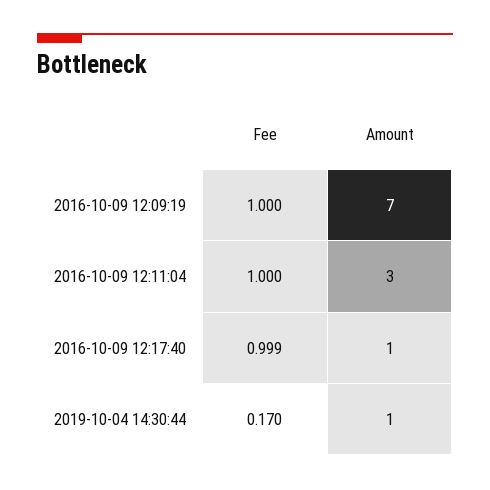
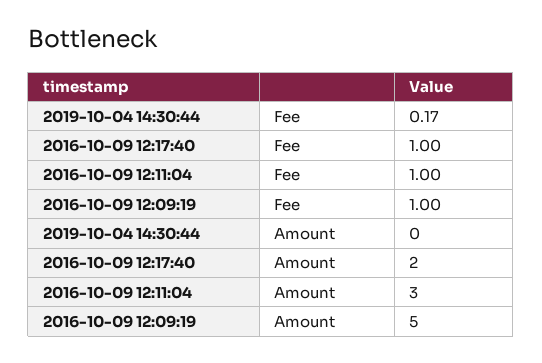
  {
    "Fee": {
      "2016-10-09 12:09:19": 1,
      "2016-10-09 12:11:04": 1,
-     "2016-10-09 12:17:40": 0.999,
+     "2016-10-09 12:17:40": 1,
      "2019-10-04 14:30:44": 0.17
    },
    "Amount": {
-     "2016-10-09 12:09:19": 7,
+     "2016-10-09 12:09:19": 5,
      "2016-10-09 12:11:04": 3,
-     "2016-10-09 12:17:40": 1,
+     "2016-10-09 12:17:40": 2,
-     "2019-10-04 14:30:44": 1
+     "2019-10-04 14:30:44": 0
    }
  }

